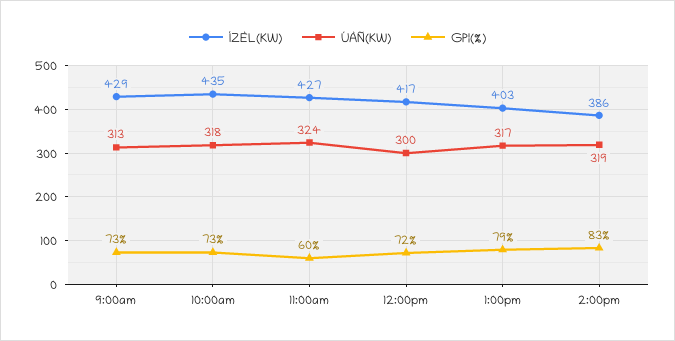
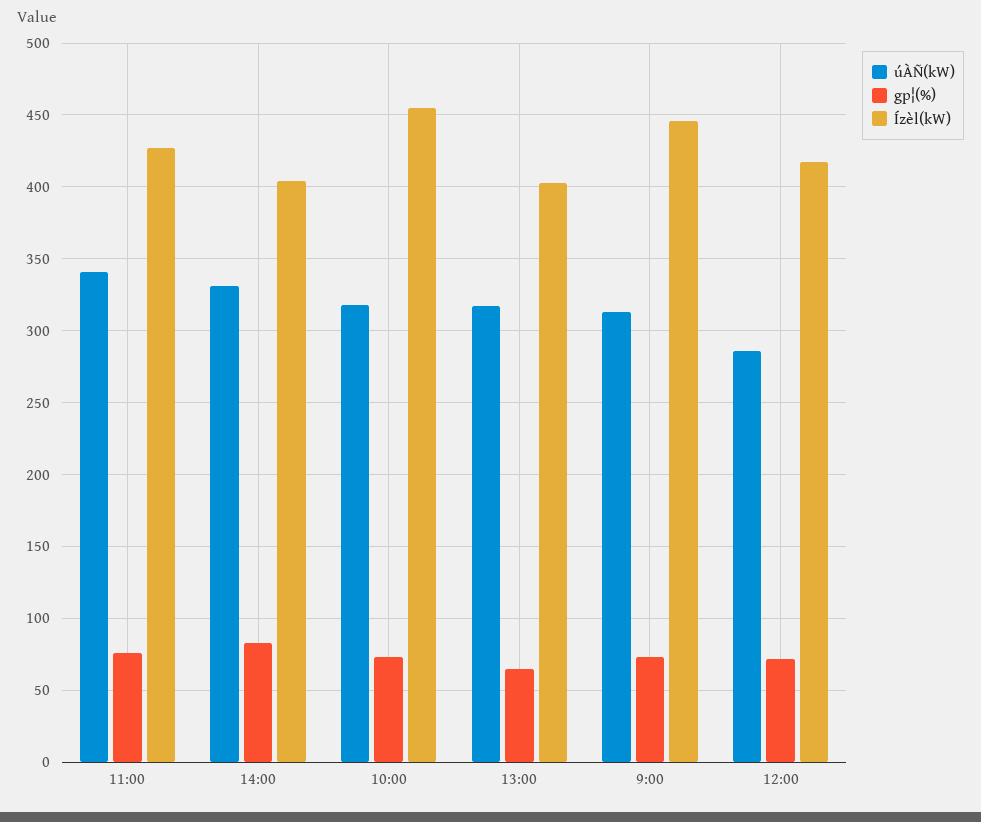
  {
    "ÍZÈL(KW)": {
-     "9:00am": 429,
+     "9:00am": 445,
-     "10:00am": 435,
+     "10:00am": 455,
      "11:00am": 427,
      "12:00pm": 417,
      "1:00pm": 403,
-     "2:00pm": 386
+     "2:00pm": 405
    },
    "ÚÀÑ(KW)": {
      "9:00am": 313,
      "10:00am": 318,
-     "11:00am": 324,
+     "11:00am": 340,
-     "12:00pm": 300,
+     "12:00pm": 285,
      "1:00pm": 317,
-     "2:00pm": 319
+     "2:00pm": 330
    },
    "GP¦(%)": {
      "9:00am": 73,
      "10:00am": 73,
-     "11:00am": 60,
+     "11:00am": 75,
      "12:00pm": 72,
-     "1:00pm": 79,
+     "1:00pm": 65,
      "2:00pm": 83
    }
  }

